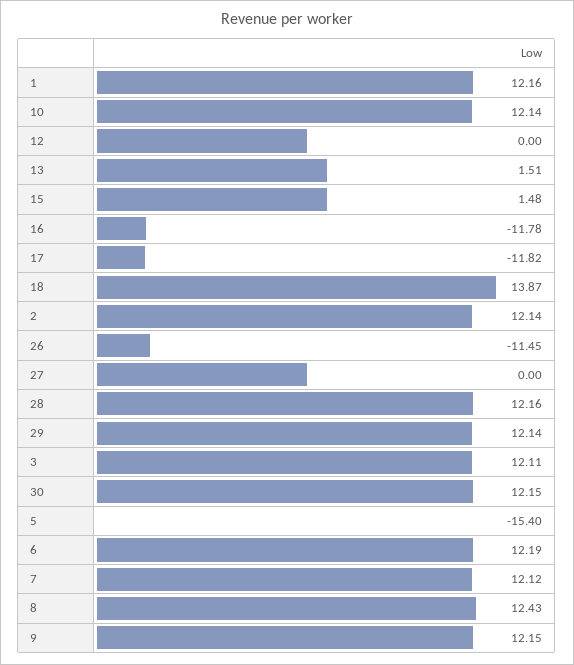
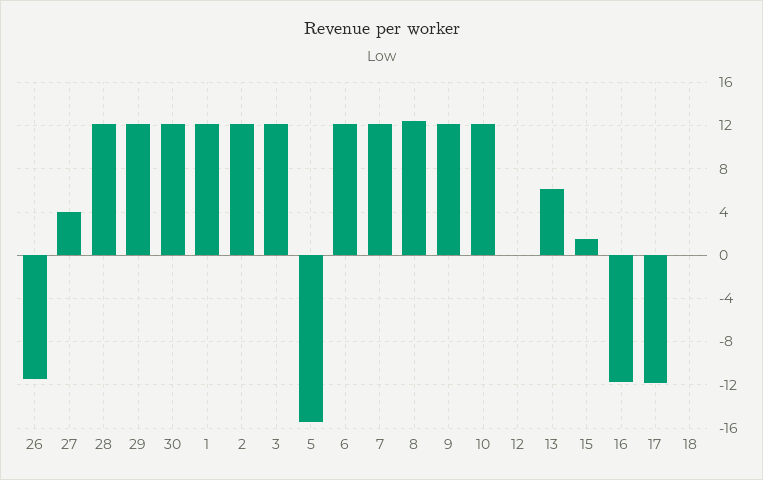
  {
    "1": 12.16,
    "10": 12.14,
    "12": 0,
-   "13": 1.51,
+   "13": 6,
    "15": 1.48,
    "16": -11.78,
    "17": -11.82,
-   "18": 13.87,
+   "18": 0,
    "2": 12.14,
    "26": -11.45,
-   "27": 0,
+   "27": 4,
    "28": 12.16,
    "29": 12.14,
    "3": 12.11,
    "30": 12.15,
    "5": -15.4,
    "6": 12.19,
    "7": 12.12,
    "8": 12.43,
    "9": 12.15
  }

